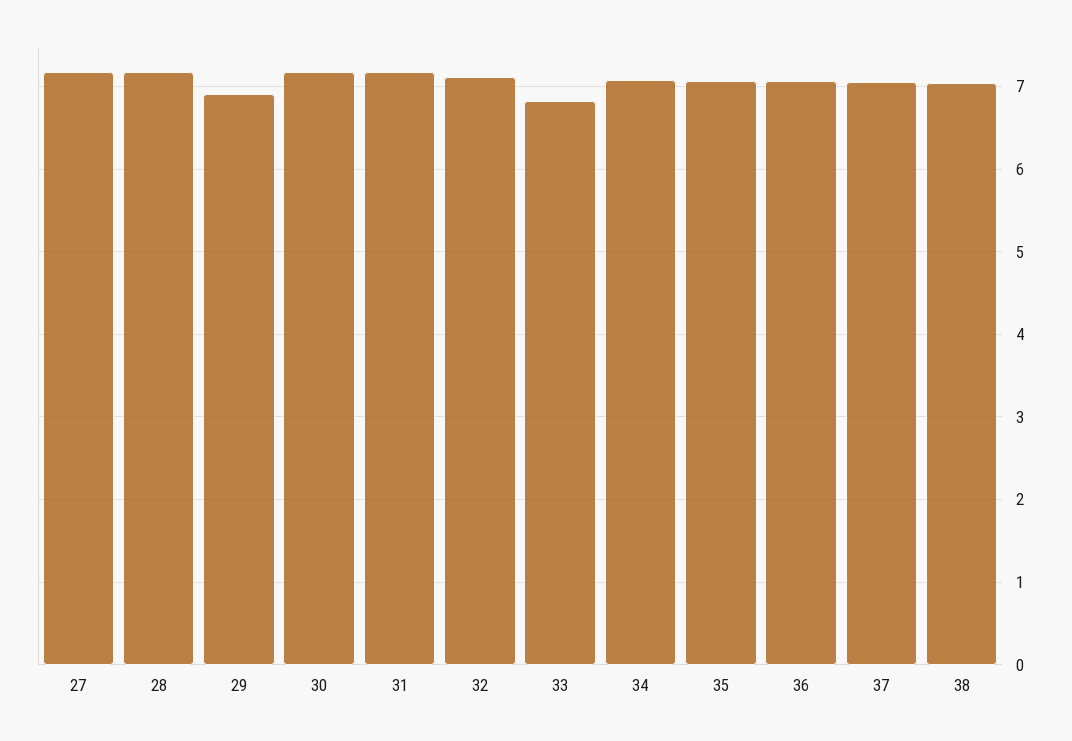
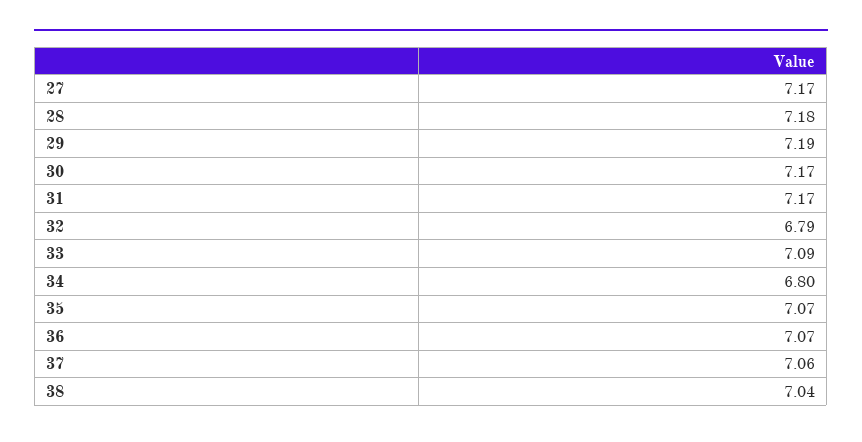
  {
    "27": 7.17,
    "28": 7.18,
-   "29": 6.9,
+   "29": 7.19,
    "30": 7.17,
    "31": 7.17,
-   "32": 7.1,
+   "32": 6.79,
-   "33": 6.8,
+   "33": 7.09,
-   "34": 7.1,
+   "34": 6.8,
    "35": 7.07,
    "36": 7.07,
    "37": 7.06,
    "38": 7.04
  }

